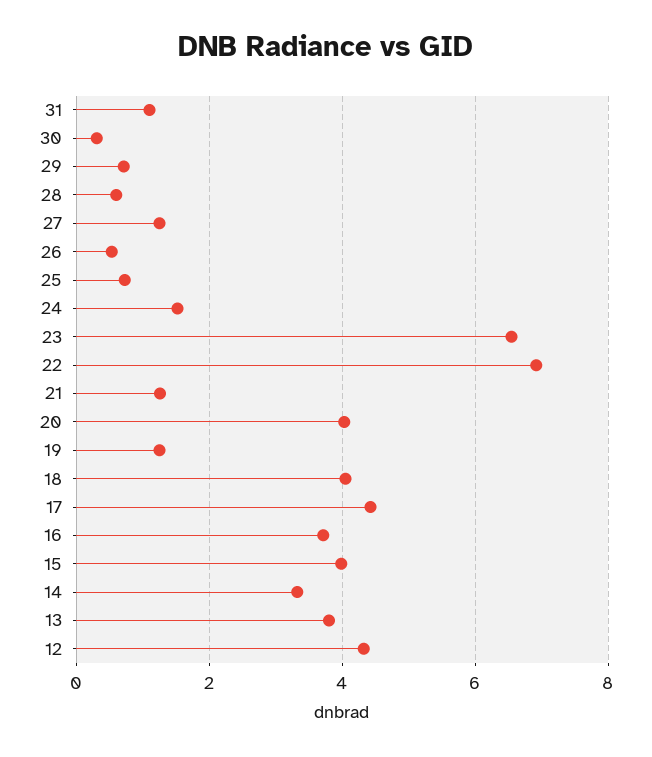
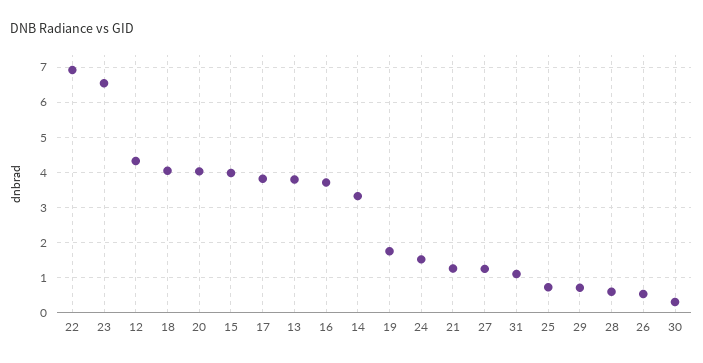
  {
    "31": 1.2,
    "30": 0.4,
    "29": 0.8,
    "28": 0.6,
    "27": 1.2,
    "26": 0.6,
    "25": 0.8,
    "24": 1.6,
    "23": 6.6,
    "22": 7,
    "21": 1.2,
    "20": 4,
-   "19": 1.2,
+   "19": 1.8,
    "18": 4,
-   "17": 4.4,
+   "17": 3.8,
    "16": 3.8,
    "15": 4,
    "14": 3.4,
    "13": 3.8,
    "12": 4.4
  }

